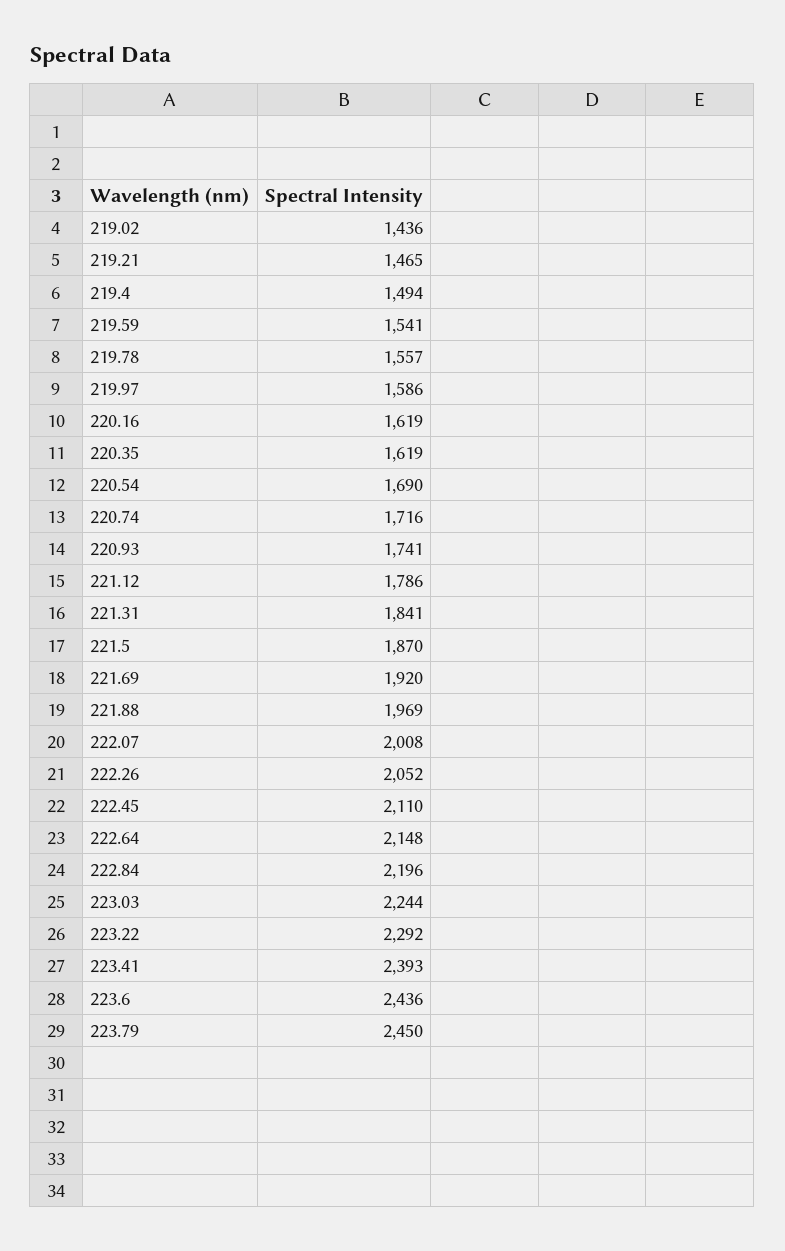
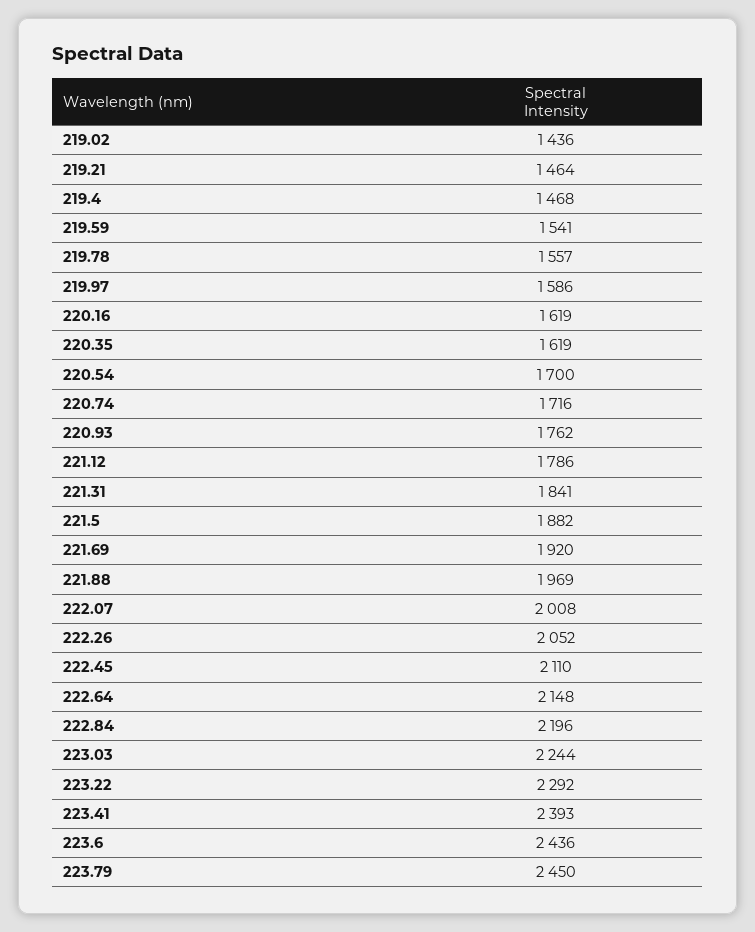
  {
    "219.02": 1436,
-   "219.21": 1465,
+   "219.21": 1464,
-   "219.4": 1494,
+   "219.4": 1468,
    "219.59": 1541,
    "219.78": 1557,
    "219.97": 1586,
    "220.16": 1619,
    "220.35": 1619,
-   "220.54": 1690,
+   "220.54": 1700,
    "220.74": 1716,
-   "220.93": 1741,
+   "220.93": 1762,
    "221.12": 1786,
    "221.31": 1841,
-   "221.5": 1870,
+   "221.5": 1882,
    "221.69": 1920,
    "221.88": 1969,
    "222.07": 2008,
    "222.26": 2052,
    "222.45": 2110,
    "222.64": 2148,
    "222.84": 2196,
    "223.03": 2244,
    "223.22": 2292,
    "223.41": 2393,
    "223.6": 2436,
    "223.79": 2450
  }

